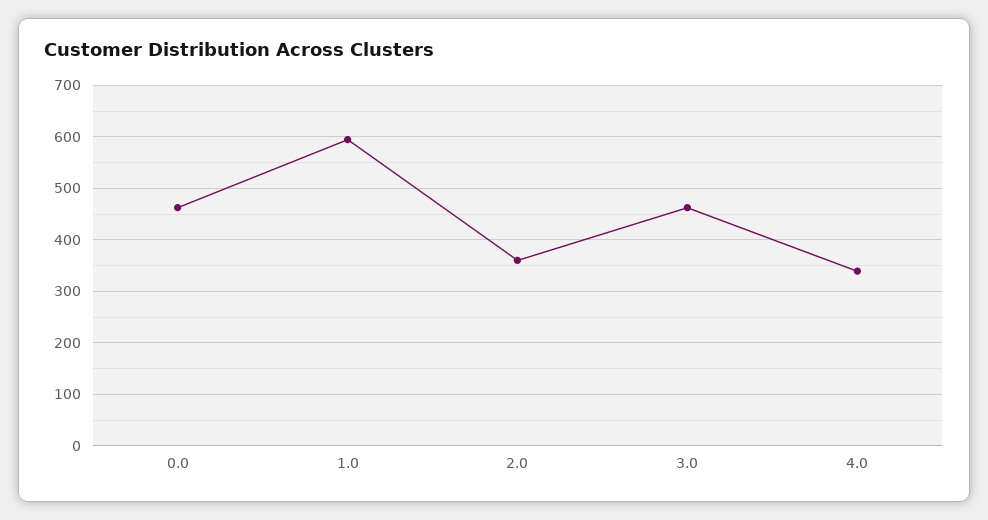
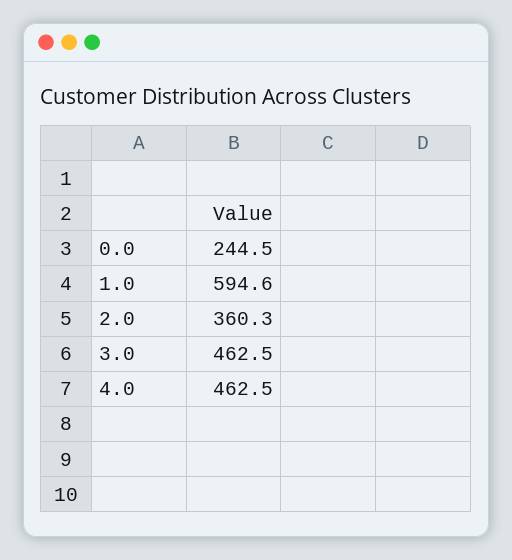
  {
-   "0.0": 460,
+   "0.0": 244.5,
    "1.0": 594.6,
    "2.0": 360.3,
    "3.0": 462.5,
-   "4.0": 340
+   "4.0": 462.5
  }

